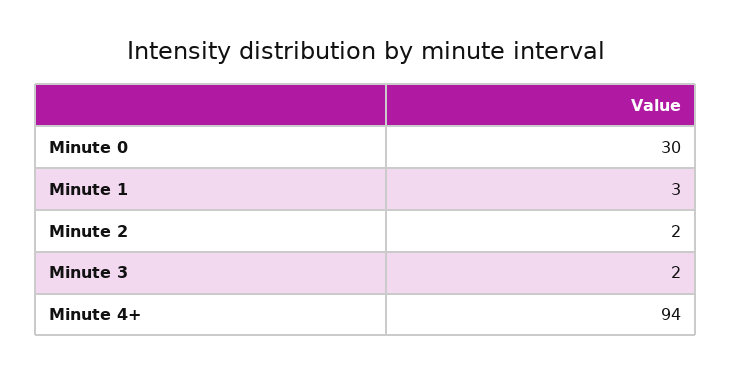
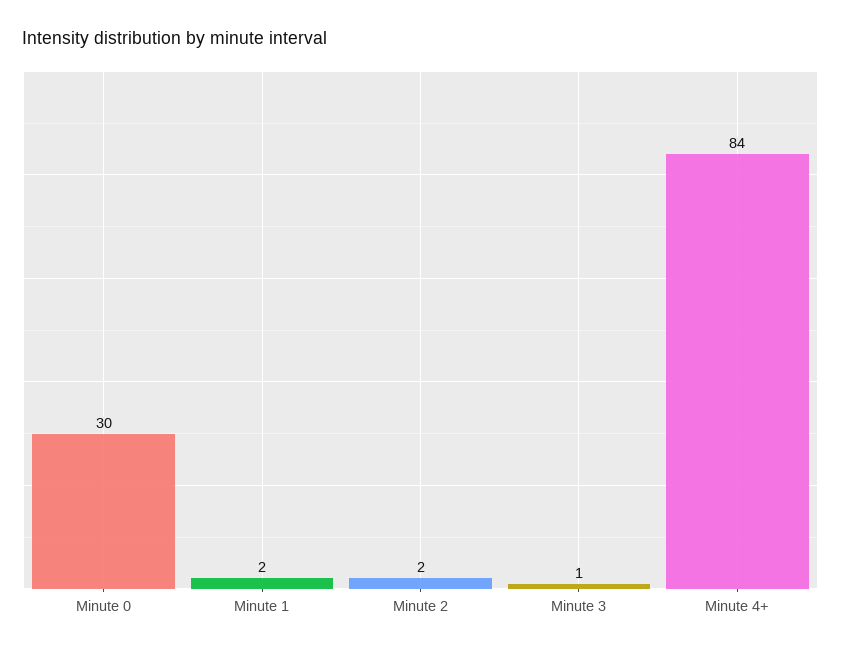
  {
    "Minute 0": 30,
-   "Minute 1": 3,
+   "Minute 1": 2,
    "Minute 2": 2,
-   "Minute 3": 2,
+   "Minute 3": 1,
-   "Minute 4+": 94
+   "Minute 4+": 84
  }

